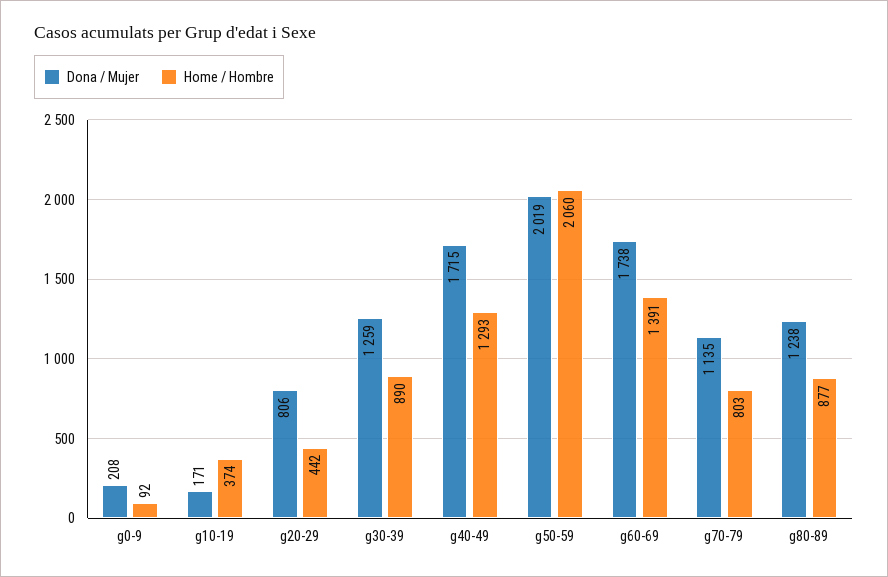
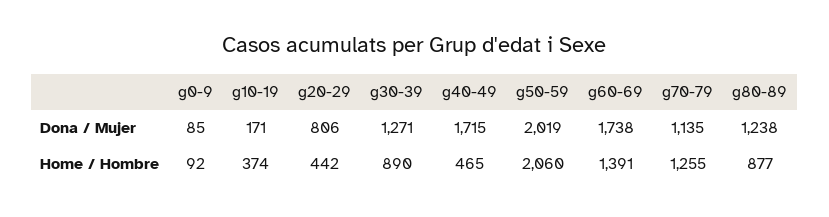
  {
    "Dona / Mujer": {
-     "g0-9": 208,
+     "g0-9": 85,
      "g10-19": 171,
      "g20-29": 806,
-     "g30-39": 1259,
+     "g30-39": 1271,
      "g40-49": 1715,
      "g50-59": 2019,
      "g60-69": 1738,
      "g70-79": 1135,
      "g80-89": 1238
    },
    "Home / Hombre": {
      "g0-9": 92,
      "g10-19": 374,
      "g20-29": 442,
      "g30-39": 890,
-     "g40-49": 1293,
+     "g40-49": 465,
      "g50-59": 2060,
      "g60-69": 1391,
-     "g70-79": 803,
+     "g70-79": 1255,
      "g80-89": 877
    }
  }

